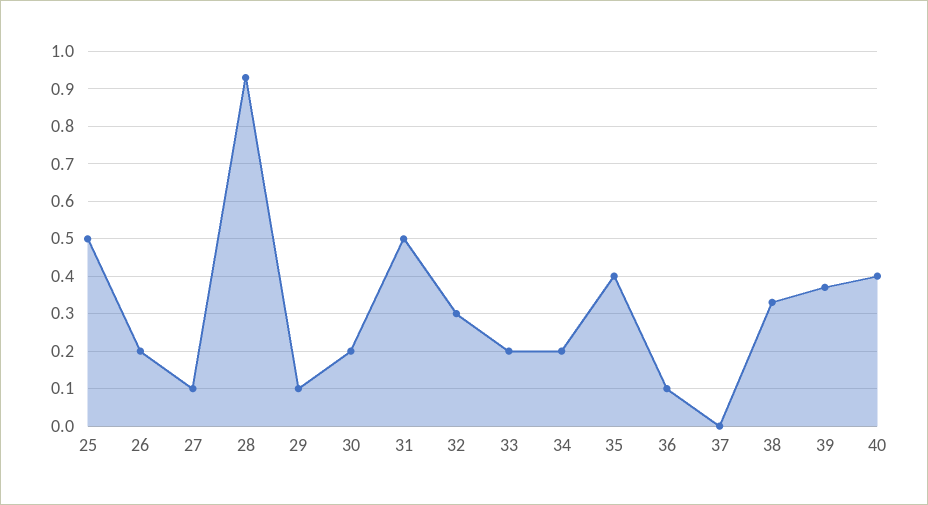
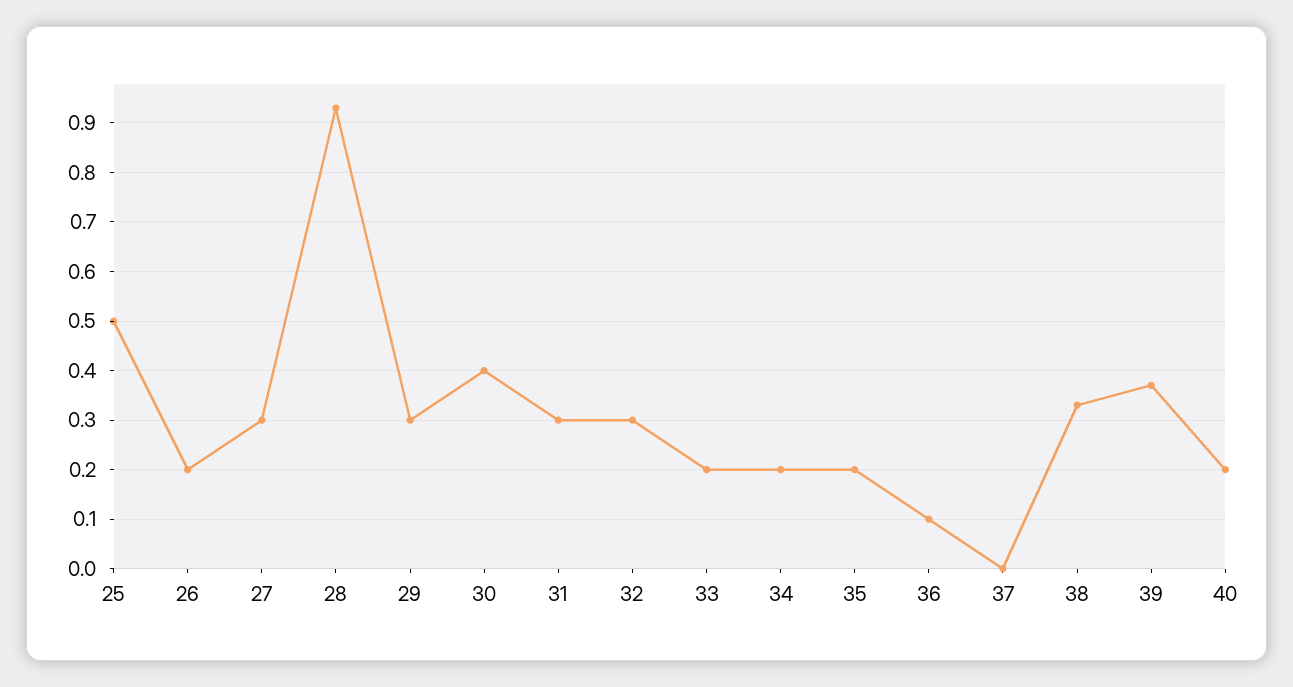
  {
    "25": 0.5,
    "26": 0.2,
-   "27": 0.1,
+   "27": 0.3,
    "28": 0.95,
-   "29": 0.1,
+   "29": 0.3,
-   "30": 0.2,
+   "30": 0.4,
-   "31": 0.5,
+   "31": 0.3,
    "32": 0.3,
    "33": 0.2,
    "34": 0.2,
-   "35": 0.4,
+   "35": 0.2,
    "36": 0.1,
    "37": 0,
    "38": 0.35,
    "39": 0.35,
-   "40": 0.4
+   "40": 0.2
  }

